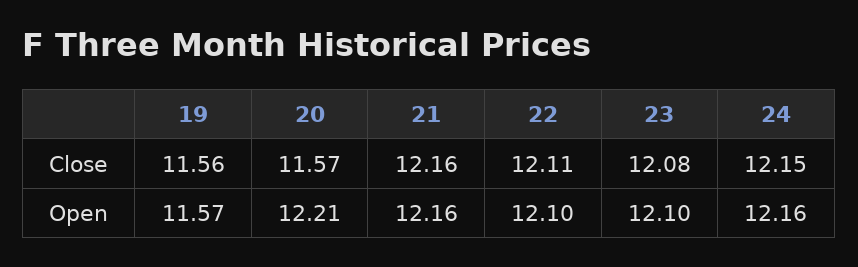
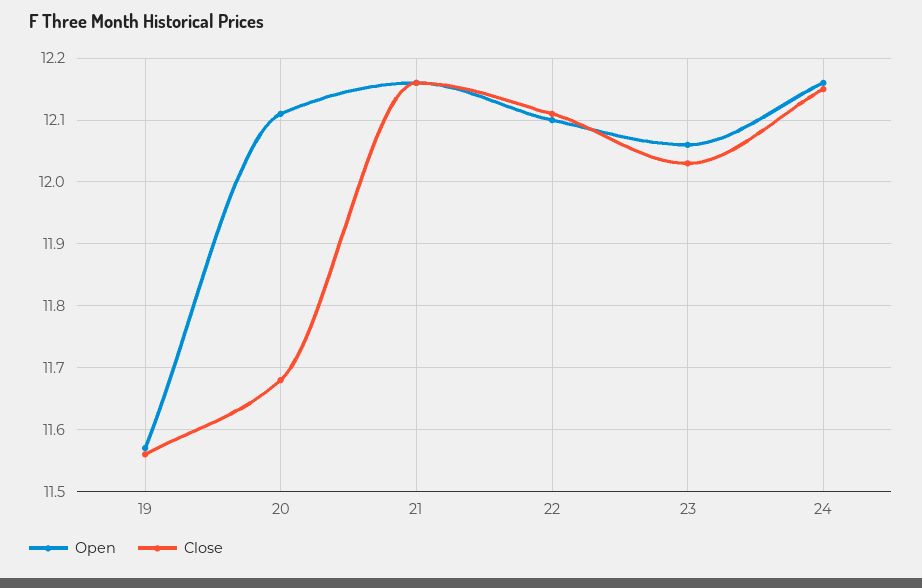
  {
    "Close": {
      "19": 11.56,
-     "20": 11.57,
+     "20": 11.68,
      "21": 12.16,
      "22": 12.11,
-     "23": 12.08,
+     "23": 12.03,
      "24": 12.15
    },
    "Open": {
      "19": 11.57,
-     "20": 12.21,
+     "20": 12.11,
      "21": 12.16,
      "22": 12.1,
-     "23": 12.1,
+     "23": 12.06,
      "24": 12.16
    }
  }

